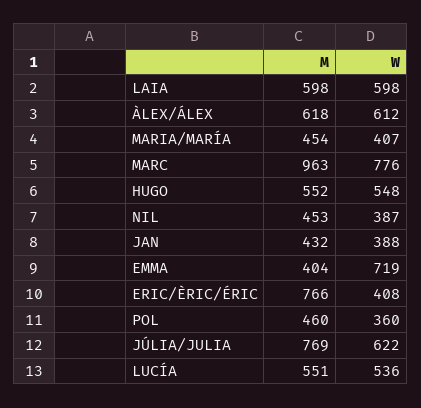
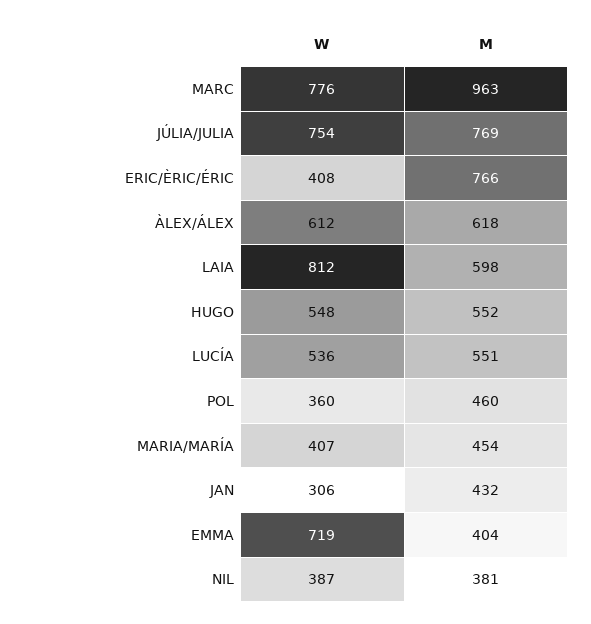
  {
    "M": {
      "LAIA": 598,
      "ÀLEX/ÁLEX": 618,
      "MARIA/MARÍA": 454,
      "MARC": 963,
      "HUGO": 552,
-     "NIL": 453,
+     "NIL": 381,
      "JAN": 432,
      "EMMA": 404,
      "ERIC/ÈRIC/ÉRIC": 766,
      "POL": 460,
      "JÚLIA/JULIA": 769,
      "LUCÍA": 551
    },
    "W": {
-     "LAIA": 598,
+     "LAIA": 812,
      "ÀLEX/ÁLEX": 612,
      "MARIA/MARÍA": 407,
      "MARC": 776,
      "HUGO": 548,
      "NIL": 387,
-     "JAN": 388,
+     "JAN": 306,
      "EMMA": 719,
      "ERIC/ÈRIC/ÉRIC": 408,
      "POL": 360,
-     "JÚLIA/JULIA": 622,
+     "JÚLIA/JULIA": 754,
      "LUCÍA": 536
    }
  }

